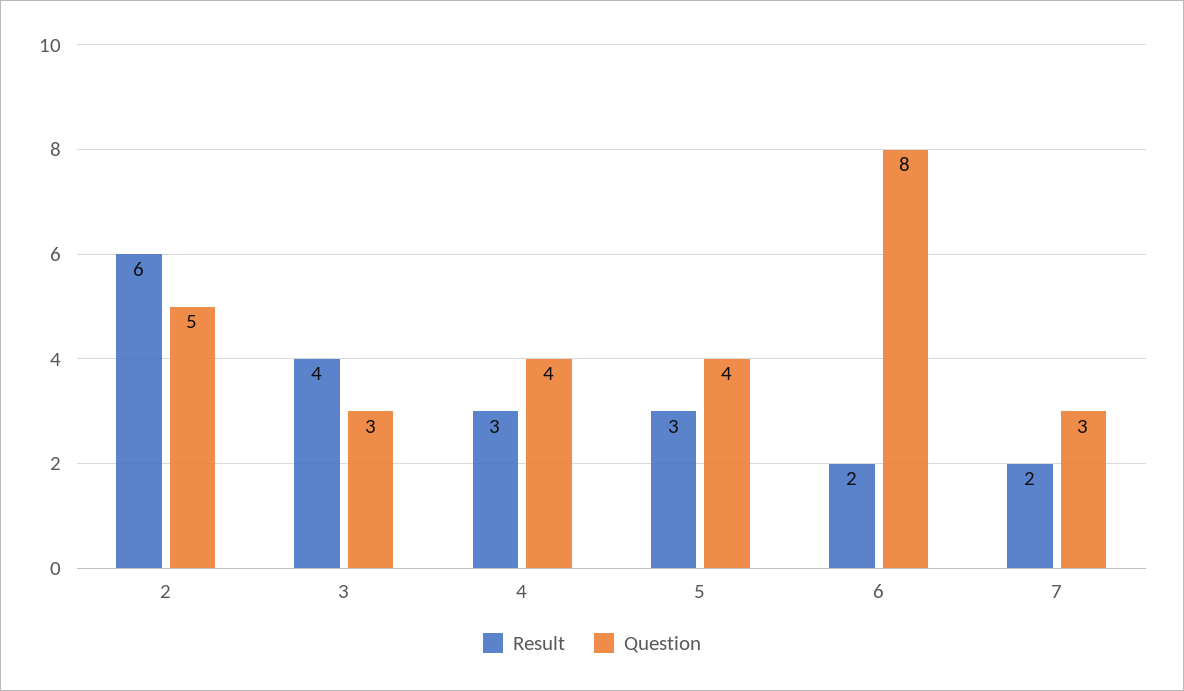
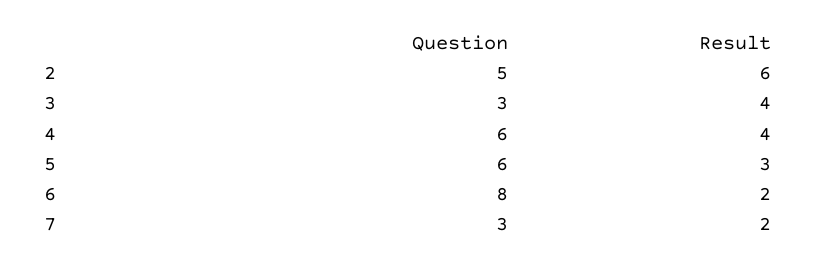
  {
    "Result": {
      "2": 6,
      "3": 4,
-     "4": 3,
+     "4": 4,
      "5": 3,
      "6": 2,
      "7": 2
    },
    "Question": {
      "2": 5,
      "3": 3,
-     "4": 4,
+     "4": 6,
-     "5": 4,
+     "5": 6,
      "6": 8,
      "7": 3
    }
  }

